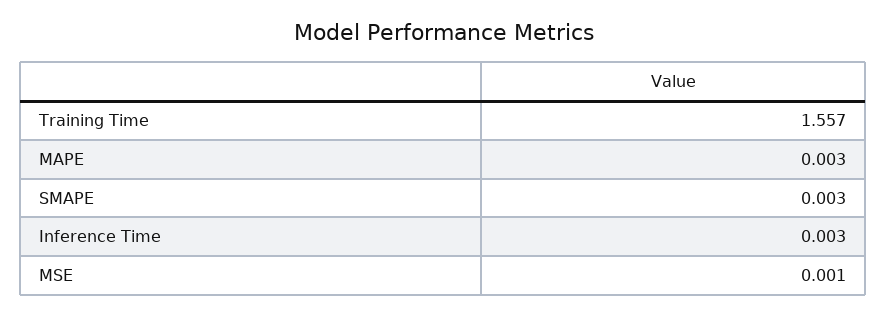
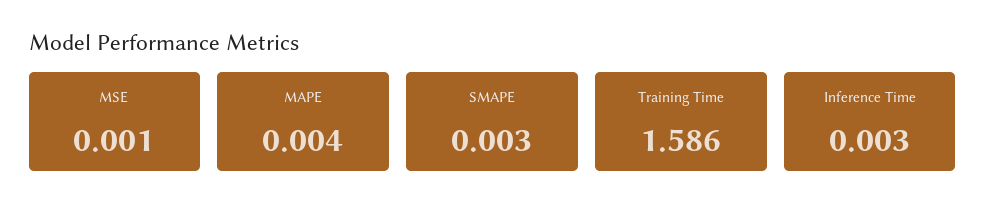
  {
-   "Training Time": 1.557,
+   "Training Time": 1.586,
-   "MAPE": 0.003,
+   "MAPE": 0.004,
    "SMAPE": 0.003,
    "Inference Time": 0.003,
    "MSE": 0.001
  }

